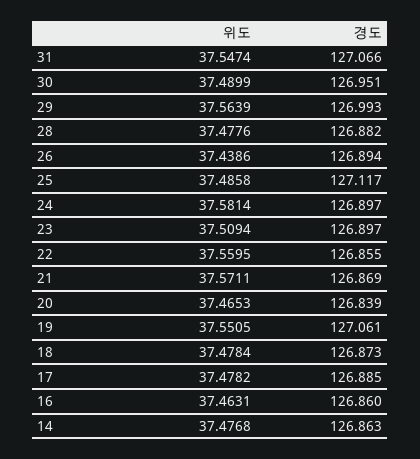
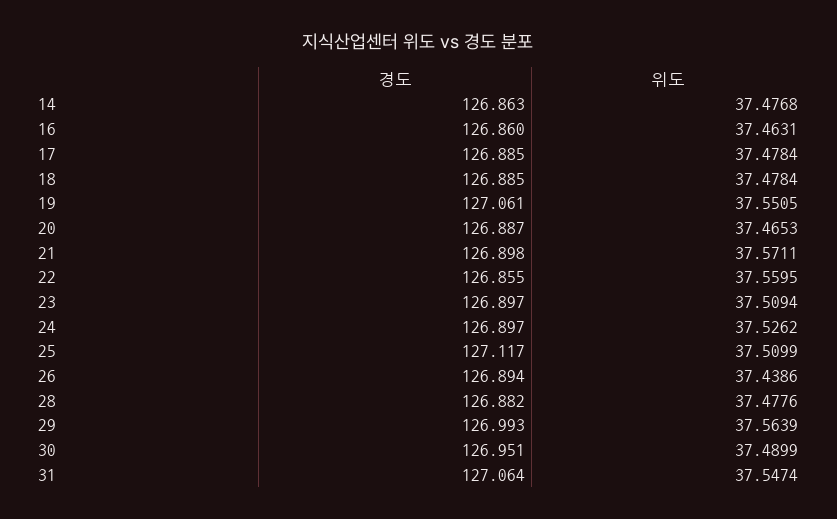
  {
    "위도": {
      "31": 37.5474,
      "30": 37.4899,
      "29": 37.5639,
      "28": 37.4776,
      "26": 37.4386,
-     "25": 37.4858,
+     "25": 37.5099,
-     "24": 37.5814,
+     "24": 37.5262,
      "23": 37.5094,
      "22": 37.5595,
      "21": 37.5711,
      "20": 37.4653,
      "19": 37.5505,
      "18": 37.4784,
-     "17": 37.4782,
+     "17": 37.4784,
      "16": 37.4631,
      "14": 37.4768
    },
    "경도": {
-     "31": 127.066,
+     "31": 127.064,
      "30": 126.951,
      "29": 126.993,
      "28": 126.882,
      "26": 126.894,
      "25": 127.117,
      "24": 126.897,
      "23": 126.897,
      "22": 126.855,
-     "21": 126.869,
+     "21": 126.898,
-     "20": 126.839,
+     "20": 126.887,
      "19": 127.061,
-     "18": 126.873,
+     "18": 126.885,
      "17": 126.885,
      "16": 126.86,
      "14": 126.863
    }
  }

